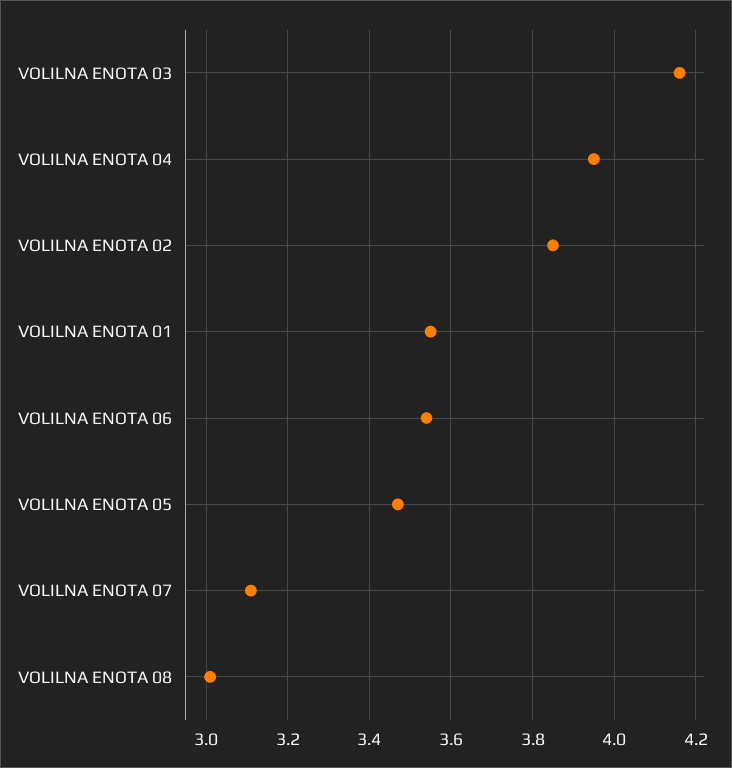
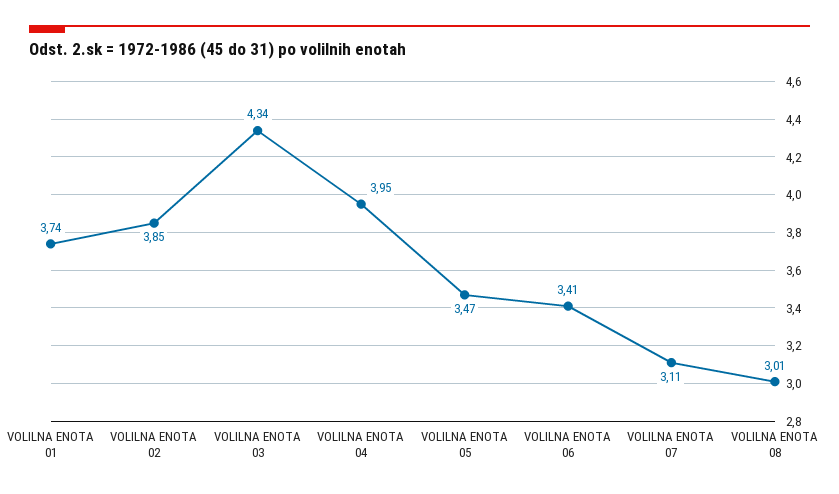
  {
-   "VOLILNA ENOTA 03": 4.15,
+   "VOLILNA ENOTA 03": 4.34,
    "VOLILNA ENOTA 04": 3.95,
    "VOLILNA ENOTA 02": 3.85,
-   "VOLILNA ENOTA 01": 3.55,
+   "VOLILNA ENOTA 01": 3.74,
-   "VOLILNA ENOTA 06": 3.55,
+   "VOLILNA ENOTA 06": 3.41,
    "VOLILNA ENOTA 05": 3.47,
    "VOLILNA ENOTA 07": 3.11,
    "VOLILNA ENOTA 08": 3.01
  }

